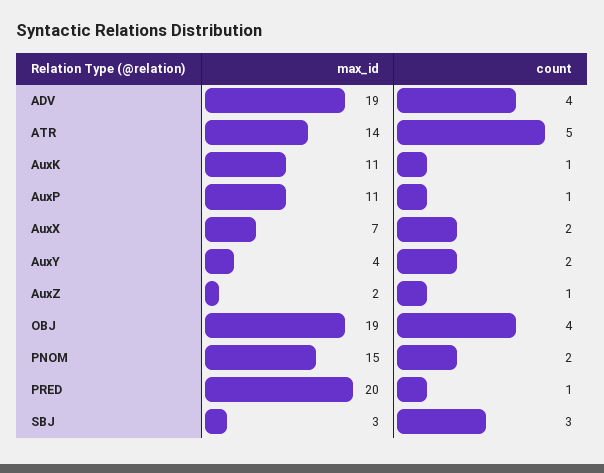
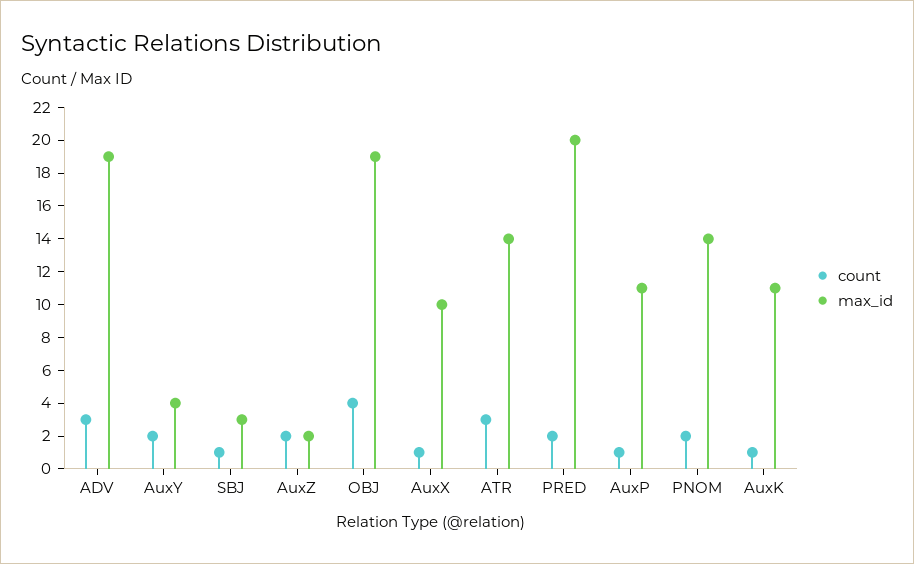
  {
    "max_id": {
      "ADV": 19,
      "ATR": 14,
      "AuxK": 11,
      "AuxP": 11,
-     "AuxX": 7,
+     "AuxX": 10,
      "AuxY": 4,
      "AuxZ": 2,
      "OBJ": 19,
-     "PNOM": 15,
+     "PNOM": 14,
      "PRED": 20,
      "SBJ": 3
    },
    "count": {
-     "ADV": 4,
+     "ADV": 3,
-     "ATR": 5,
+     "ATR": 3,
      "AuxK": 1,
      "AuxP": 1,
-     "AuxX": 2,
+     "AuxX": 1,
      "AuxY": 2,
-     "AuxZ": 1,
+     "AuxZ": 2,
      "OBJ": 4,
      "PNOM": 2,
-     "PRED": 1,
+     "PRED": 2,
-     "SBJ": 3
+     "SBJ": 1
    }
  }

